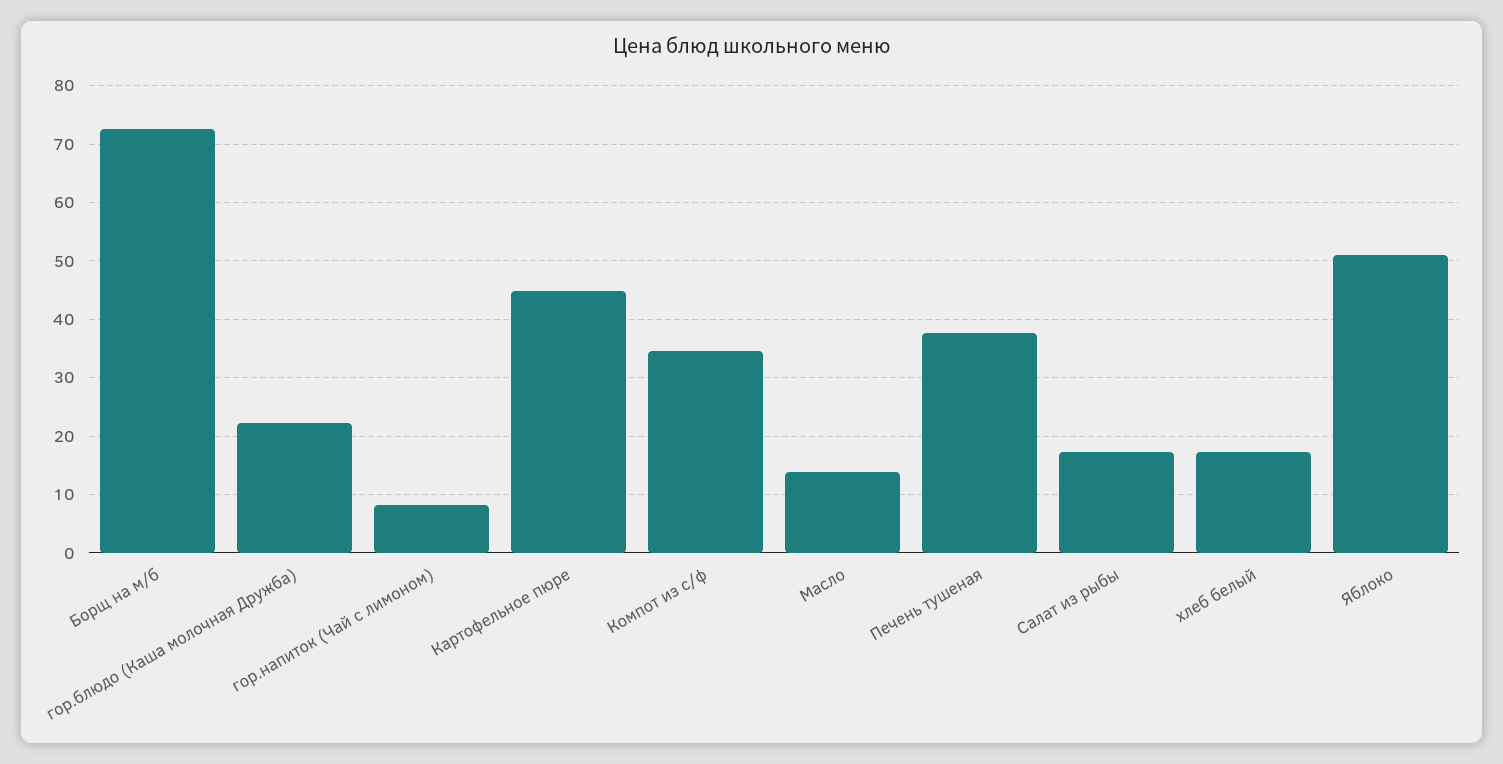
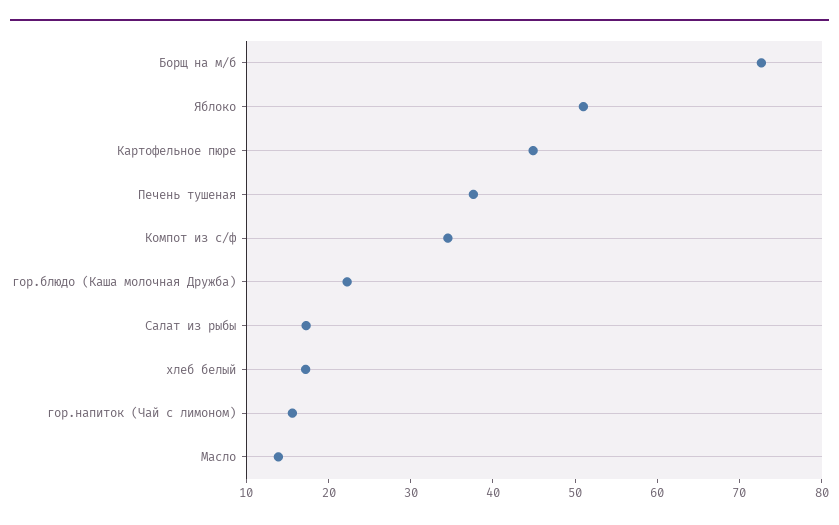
  {
    "Борщ на м/б": 72,
    "гор.блюдо (Каша молочная Дружба)": 22,
-   "гор.напиток (Чай с лимоном)": 8,
+   "гор.напиток (Чай с лимоном)": 16,
    "Картофельное пюре": 44,
    "Компот из с/ф": 34,
    "Масло": 14,
    "Печень тушеная": 38,
    "Салат из рыбы": 18,
    "хлеб белый": 18,
    "Яблоко": 52
  }

